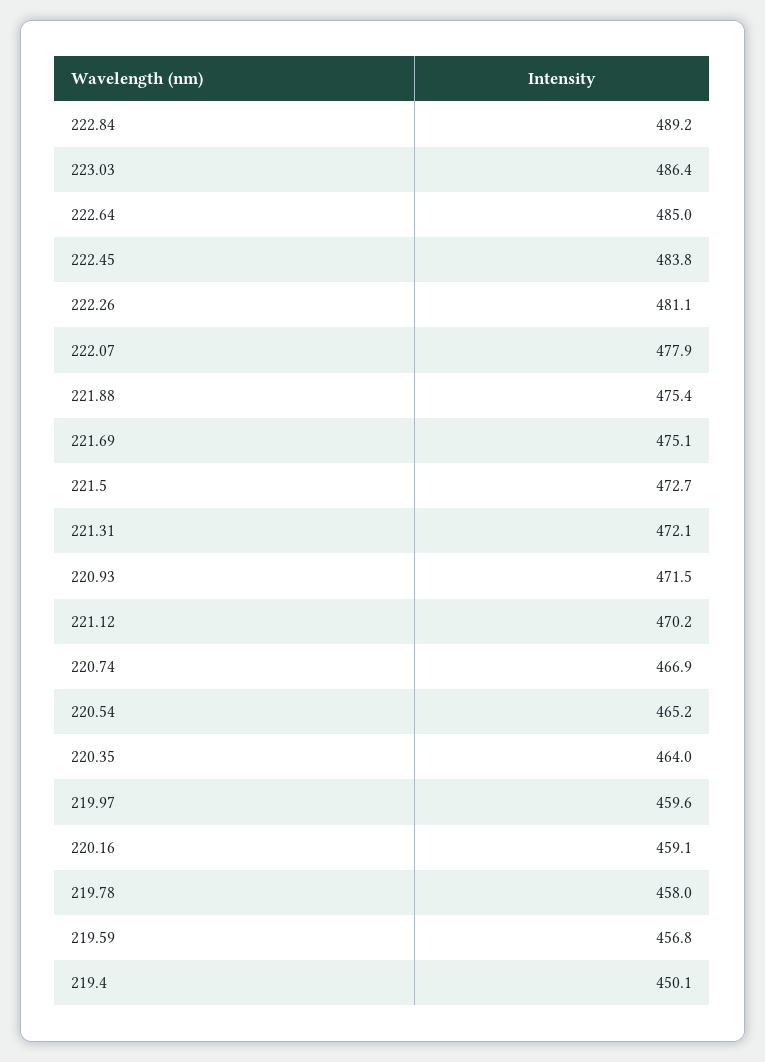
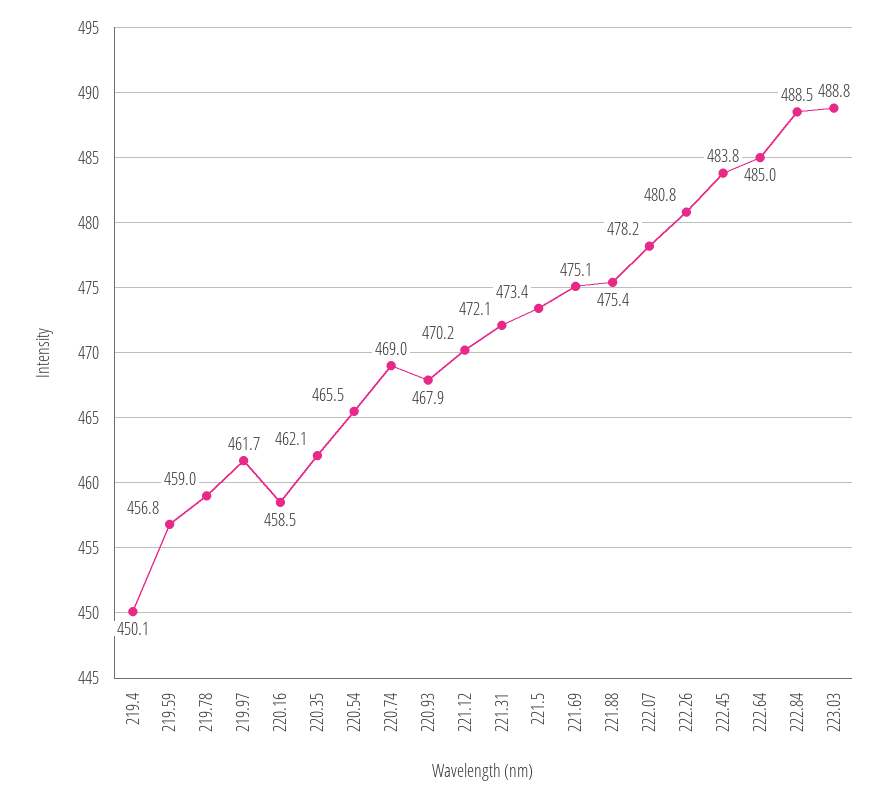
  {
-   "222.84": 489.2,
+   "222.84": 488.5,
-   "223.03": 486.4,
+   "223.03": 488.8,
    "222.64": 485,
    "222.45": 483.8,
-   "222.26": 481.1,
+   "222.26": 480.8,
-   "222.07": 477.9,
+   "222.07": 478.2,
    "221.88": 475.4,
    "221.69": 475.1,
-   "221.5": 472.7,
+   "221.5": 473.4,
    "221.31": 472.1,
-   "220.93": 471.5,
+   "220.93": 467.9,
    "221.12": 470.2,
-   "220.74": 466.9,
+   "220.74": 469,
-   "220.54": 465.2,
+   "220.54": 465.5,
-   "220.35": 464,
+   "220.35": 462.1,
-   "219.97": 459.6,
+   "219.97": 461.7,
-   "220.16": 459.1,
+   "220.16": 458.5,
-   "219.78": 458,
+   "219.78": 459,
    "219.59": 456.8,
    "219.4": 450.1
  }

